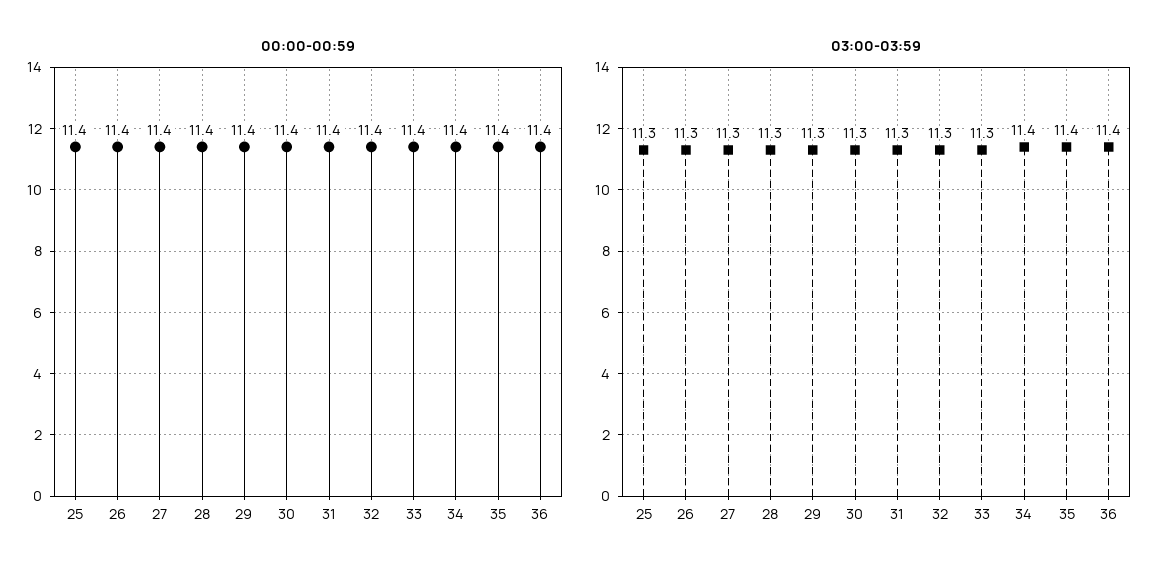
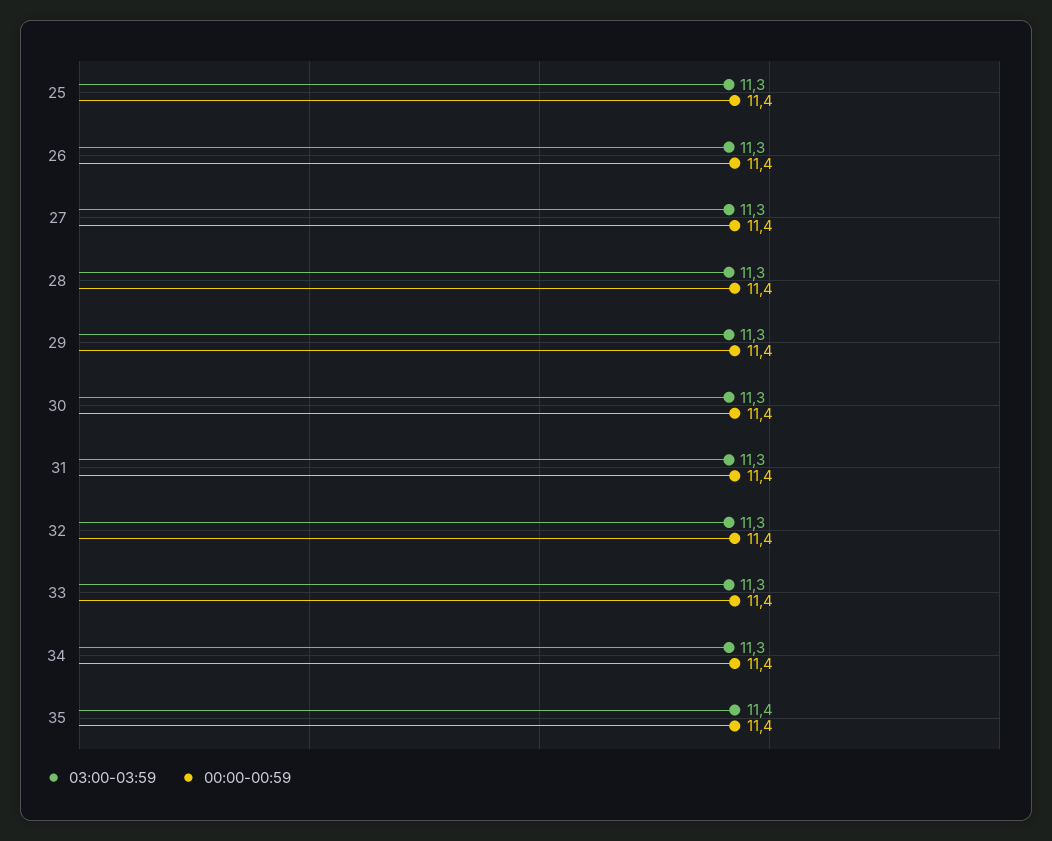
  {
    "00:00-00:59": {
      "25": 11.4,
      "26": 11.4,
      "27": 11.4,
      "28": 11.4,
      "29": 11.4,
      "30": 11.4,
      "31": 11.4,
      "32": 11.4,
      "33": 11.4,
      "34": 11.4,
-     "35": 11.4,
+     "35": 11.4
-     "36": 11.4
    },
    "03:00-03:59": {
      "25": 11.3,
      "26": 11.3,
      "27": 11.3,
      "28": 11.3,
      "29": 11.3,
      "30": 11.3,
      "31": 11.3,
      "32": 11.3,
      "33": 11.3,
-     "34": 11.4,
+     "34": 11.3,
-     "35": 11.4,
+     "35": 11.4
-     "36": 11.4
    }
  }

